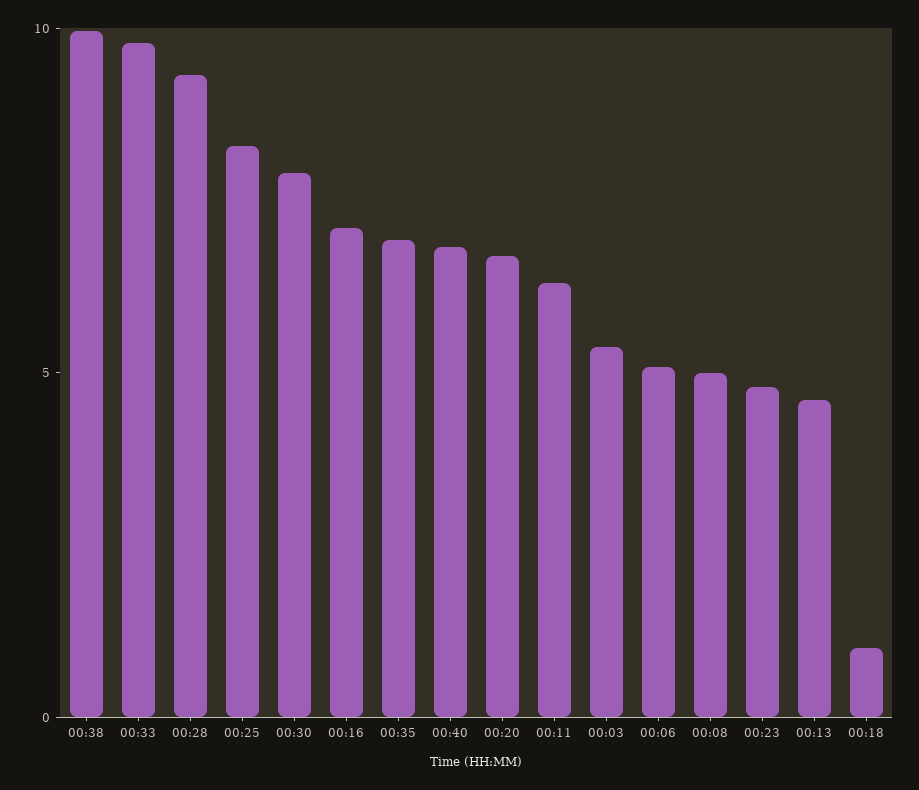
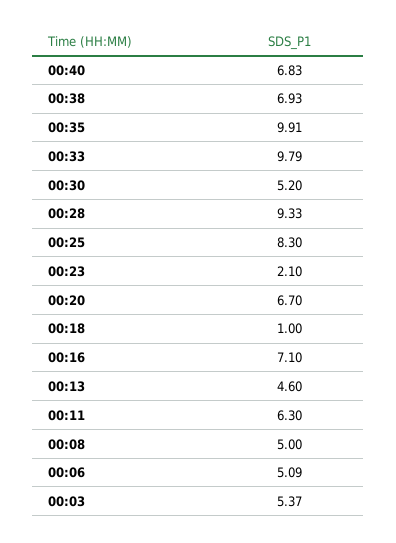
  {
-   "00:38": 10,
+   "00:38": 6.93,
    "00:33": 9.79,
    "00:28": 9.33,
    "00:25": 8.3,
-   "00:30": 8,
+   "00:30": 5.2,
    "00:16": 7.1,
-   "00:35": 7,
+   "00:35": 9.91,
    "00:40": 6.83,
    "00:20": 6.7,
    "00:11": 6.3,
    "00:03": 5.37,
    "00:06": 5.09,
    "00:08": 5,
-   "00:23": 5,
+   "00:23": 2.1,
    "00:13": 4.6,
    "00:18": 1
  }

